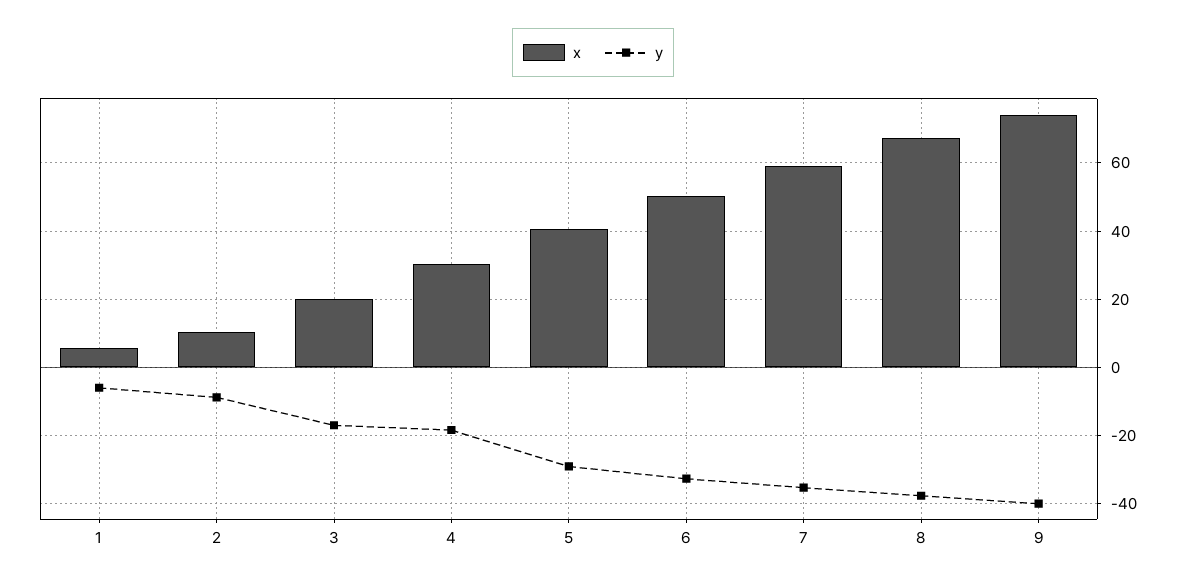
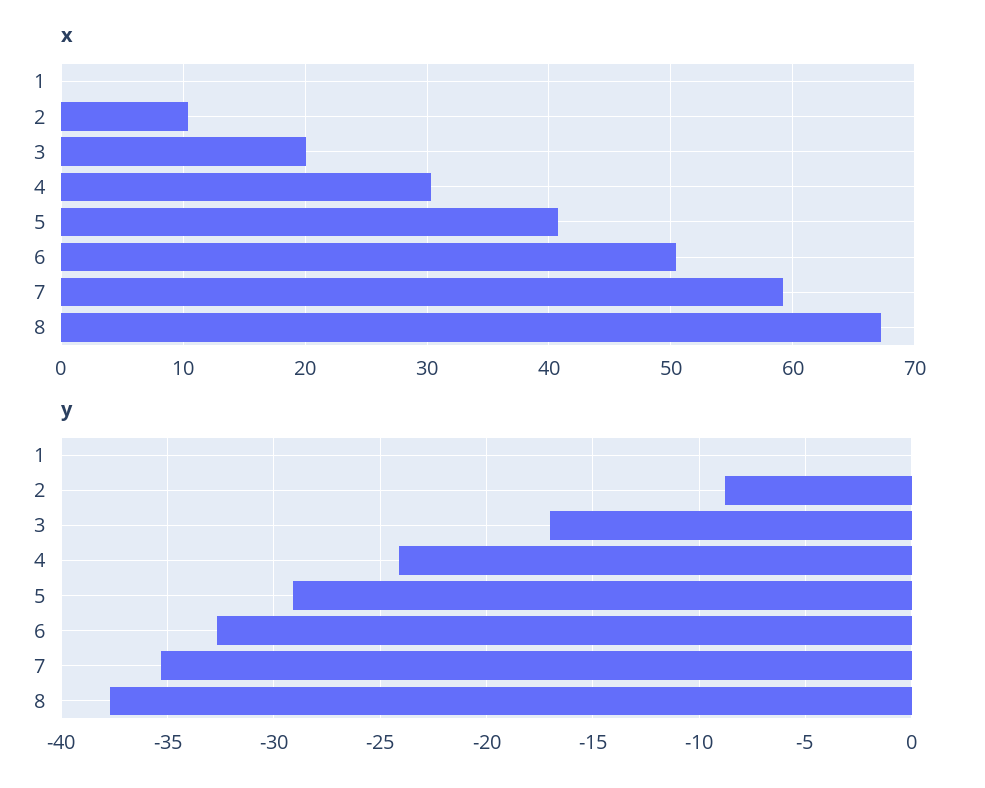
  {
    "x": {
-     "1": 6,
+     "1": 0,
      "2": 10,
      "3": 20,
      "4": 30,
      "5": 41,
      "6": 50,
      "7": 59,
-     "8": 67,
+     "8": 67
-     "9": 74
    },
    "y": {
-     "1": -6,
+     "1": 0,
      "2": -9,
      "3": -17,
-     "4": -18,
+     "4": -24,
      "5": -29,
      "6": -32.5,
      "7": -35.5,
-     "8": -37.5,
+     "8": -37.5
-     "9": -40
    }
  }

